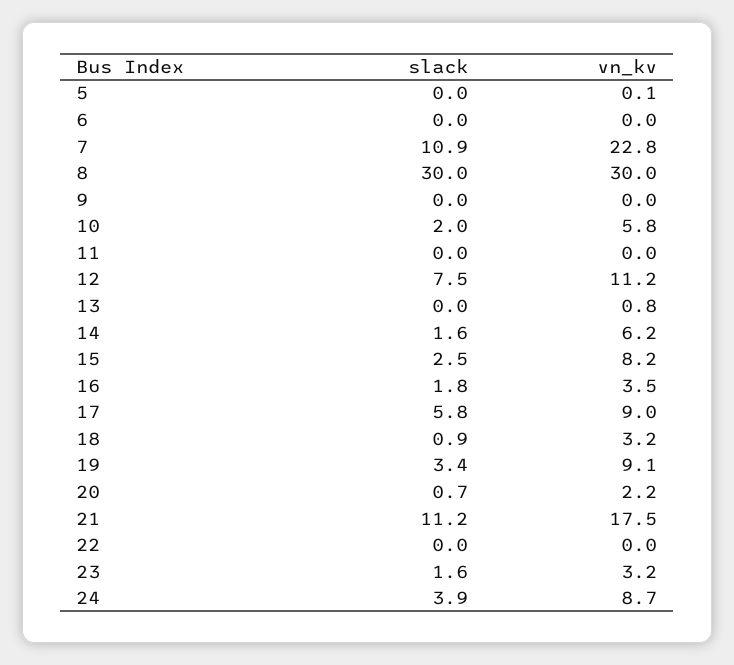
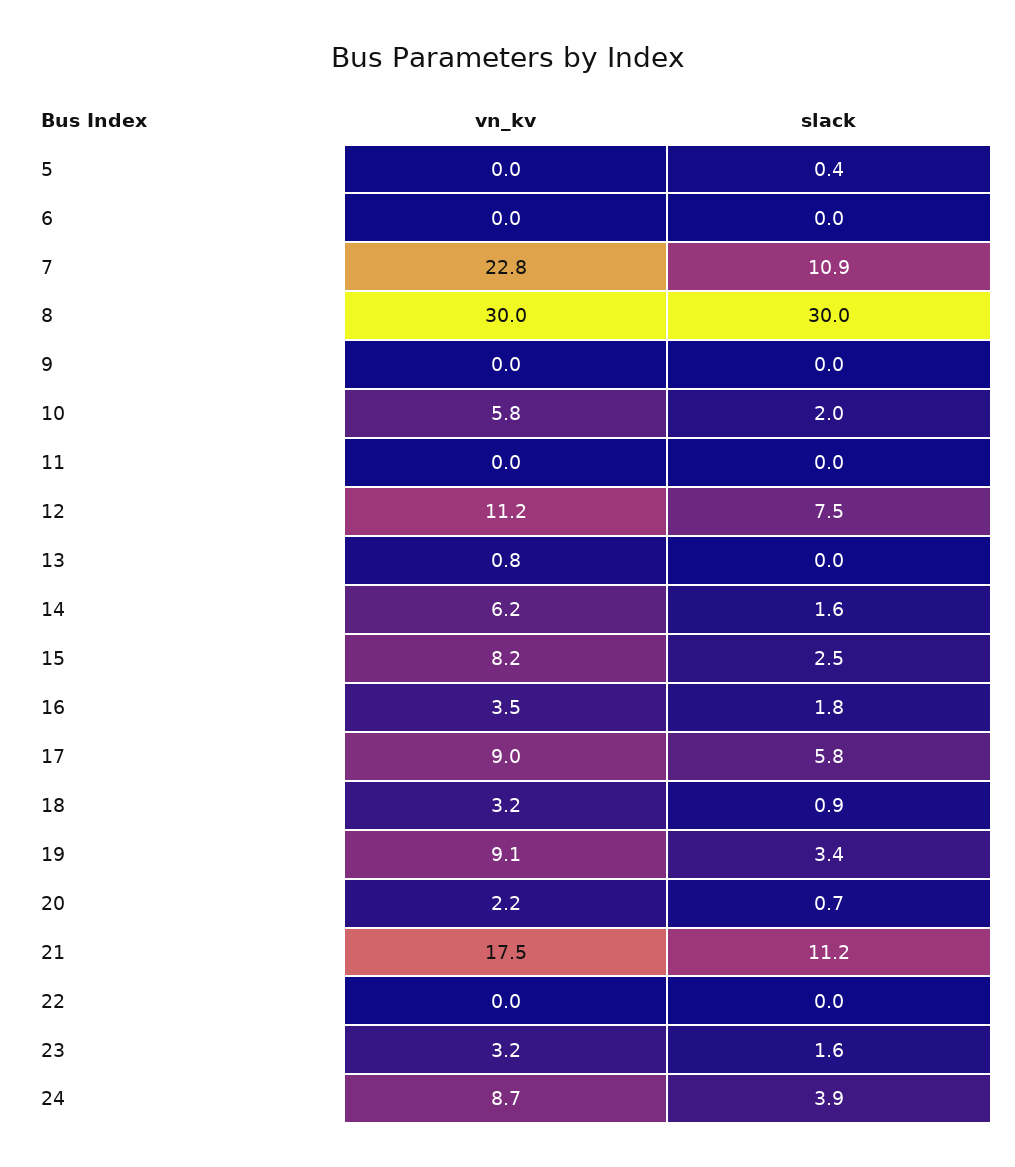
  {
    "slack": {
-     "5": 0,
+     "5": 0.4,
      "6": 0,
      "7": 10.9,
      "8": 30,
      "9": 0,
      "10": 2,
      "11": 0,
      "12": 7.5,
      "13": 0,
      "14": 1.6,
      "15": 2.5,
      "16": 1.8,
      "17": 5.8,
      "18": 0.9,
      "19": 3.4,
      "20": 0.7,
      "21": 11.2,
      "22": 0,
      "23": 1.6,
      "24": 3.9
    },
    "vn_kv": {
-     "5": 0.1,
+     "5": 0,
      "6": 0,
      "7": 22.8,
      "8": 30,
      "9": 0,
      "10": 5.8,
      "11": 0,
      "12": 11.2,
      "13": 0.8,
      "14": 6.2,
      "15": 8.2,
      "16": 3.5,
      "17": 9,
      "18": 3.2,
      "19": 9.1,
      "20": 2.2,
      "21": 17.5,
      "22": 0,
      "23": 3.2,
      "24": 8.7
    }
  }

